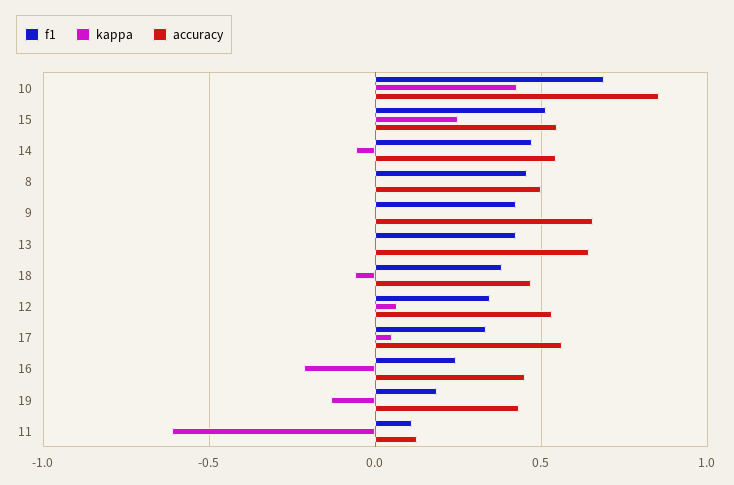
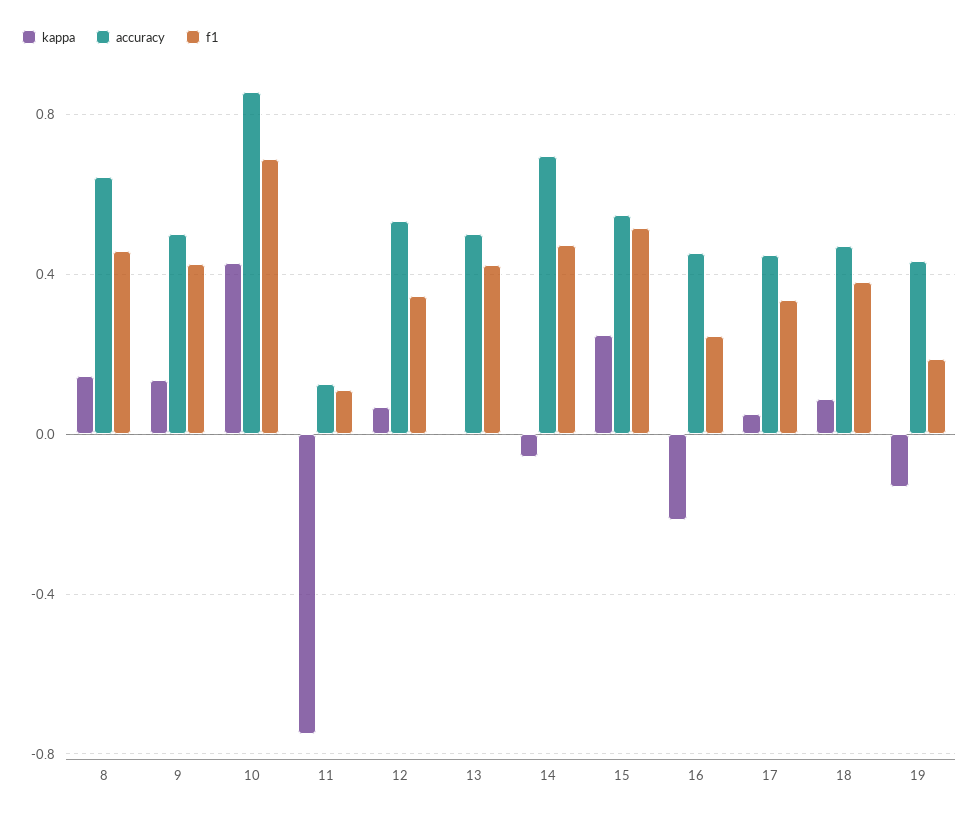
  {
    "f1": {
      "10": 0.7,
      "15": 0.5,
      "14": 0.45,
      "8": 0.45,
      "9": 0.4,
      "13": 0.4,
      "18": 0.4,
      "12": 0.35,
      "17": 0.35,
      "16": 0.25,
      "19": 0.2,
      "11": 0.1
    },
    "kappa": {
      "10": 0.45,
      "15": 0.25,
      "14": -0.05,
-     "8": 0,
+     "8": 0.15,
-     "9": 0,
+     "9": 0.15,
      "13": 0,
-     "18": -0.05,
+     "18": 0.1,
      "12": 0.05,
      "17": 0.05,
      "16": -0.2,
      "19": -0.15,
-     "11": -0.6
+     "11": -0.75
    },
    "accuracy": {
      "10": 0.85,
      "15": 0.55,
-     "14": 0.55,
+     "14": 0.7,
-     "8": 0.5,
+     "8": 0.65,
-     "9": 0.65,
+     "9": 0.5,
-     "13": 0.65,
+     "13": 0.5,
      "18": 0.45,
      "12": 0.55,
-     "17": 0.55,
+     "17": 0.45,
      "16": 0.45,
      "19": 0.45,
      "11": 0.15
    }
  }

